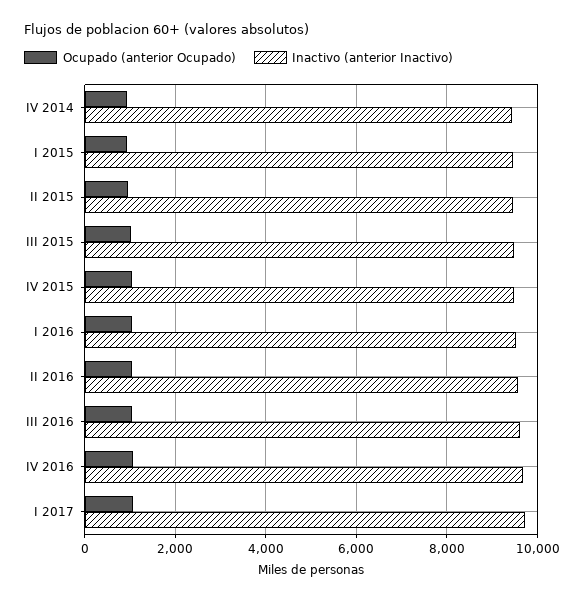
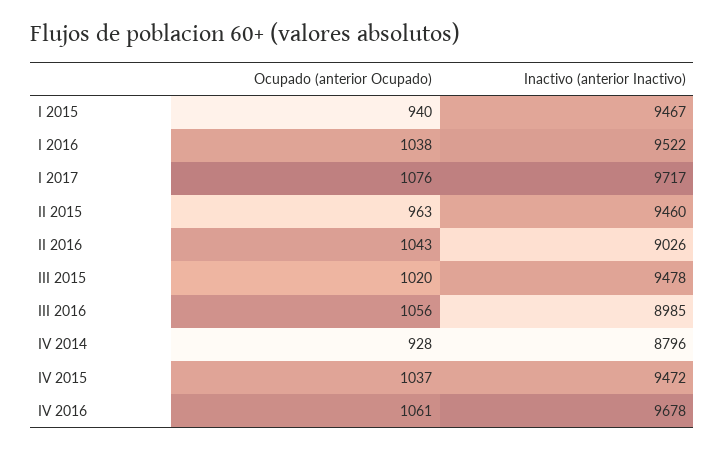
  {
    "Ocupado (anterior Ocupado)": {
      "IV 2014": 928,
      "I 2015": 940,
      "II 2015": 963,
      "III 2015": 1020,
      "IV 2015": 1037,
      "I 2016": 1038,
      "II 2016": 1043,
      "III 2016": 1056,
      "IV 2016": 1061,
      "I 2017": 1076
    },
    "Inactivo (anterior Inactivo)": {
-     "IV 2014": 9400,
+     "IV 2014": 8796,
      "I 2015": 9467,
      "II 2015": 9460,
      "III 2015": 9478,
      "IV 2015": 9472,
      "I 2016": 9522,
-     "II 2016": 9600,
+     "II 2016": 9026,
-     "III 2016": 9600,
+     "III 2016": 8985,
      "IV 2016": 9678,
      "I 2017": 9717
    }
  }

